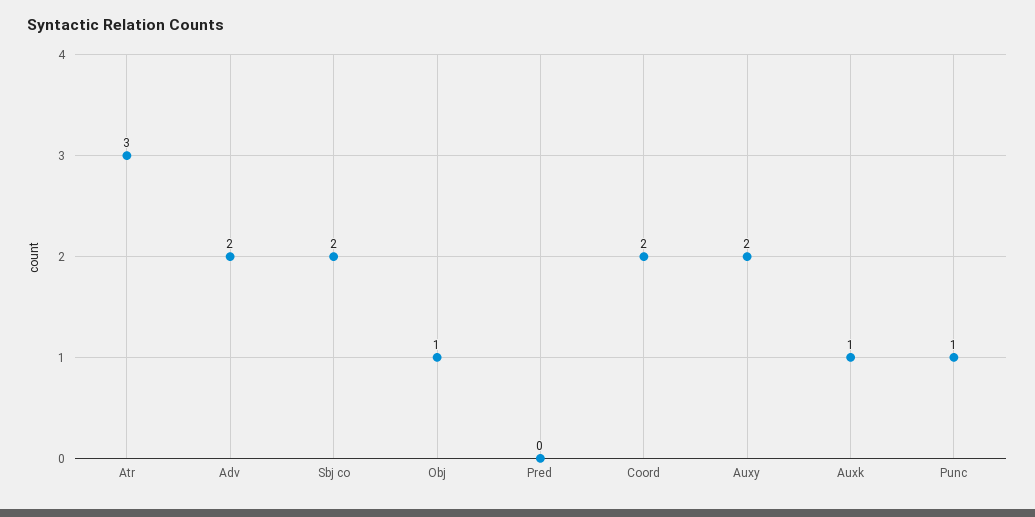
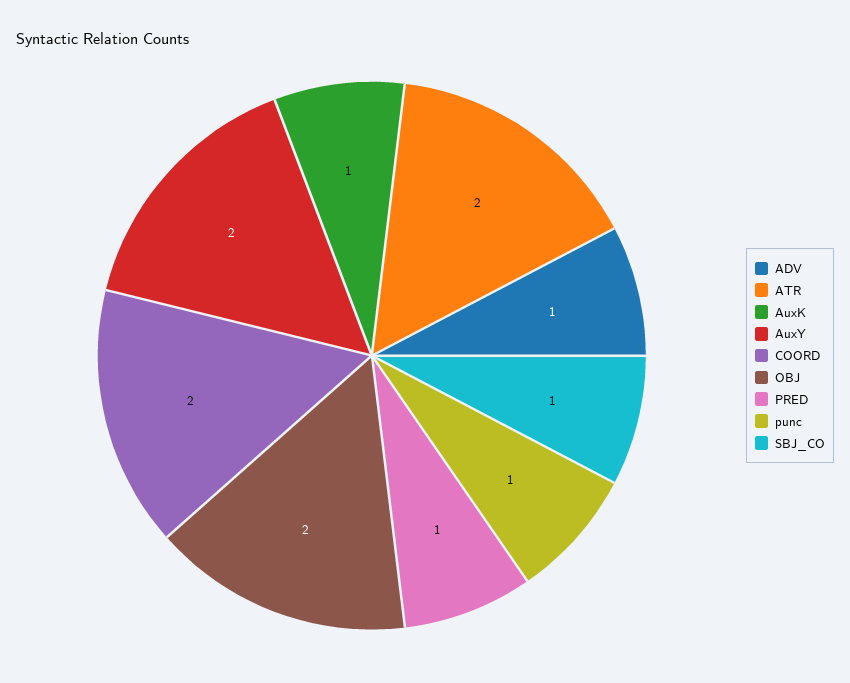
  {
-   "Atr": 3,
+   "Atr": 2,
-   "Adv": 2,
+   "Adv": 1,
-   "Sbj co": 2,
+   "Sbj co": 1,
-   "Obj": 1,
+   "Obj": 2,
-   "Pred": 0,
+   "Pred": 1,
    "Coord": 2,
    "Auxy": 2,
    "Auxk": 1,
    "Punc": 1
  }

